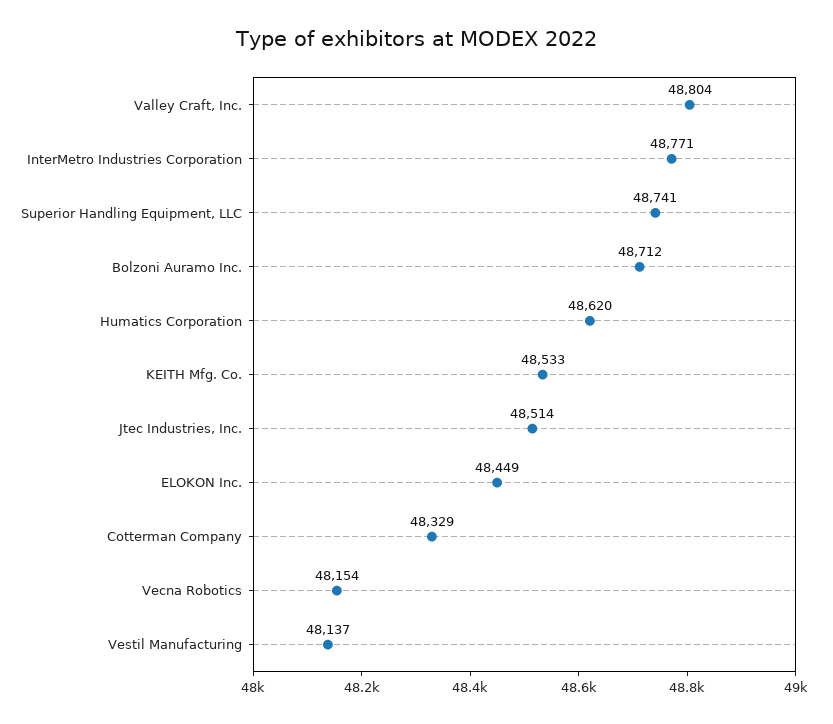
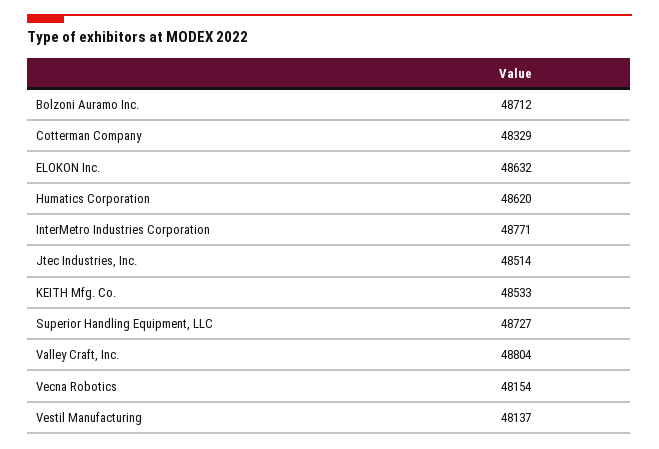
  {
    "Valley Craft, Inc.": 48804,
    "InterMetro Industries Corporation": 48771,
-   "Superior Handling Equipment, LLC": 48741,
+   "Superior Handling Equipment, LLC": 48727,
    "Bolzoni Auramo Inc.": 48712,
    "Humatics Corporation": 48620,
    "KEITH Mfg. Co.": 48533,
    "Jtec Industries, Inc.": 48514,
-   "ELOKON Inc.": 48449,
+   "ELOKON Inc.": 48632,
    "Cotterman Company": 48329,
    "Vecna Robotics": 48154,
    "Vestil Manufacturing": 48137
  }

